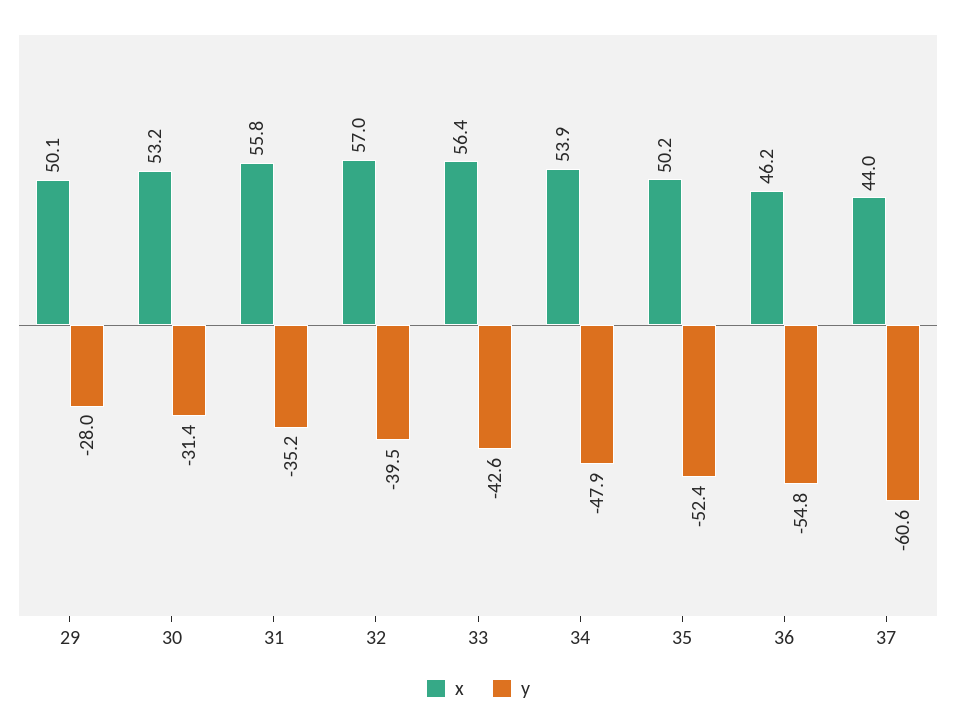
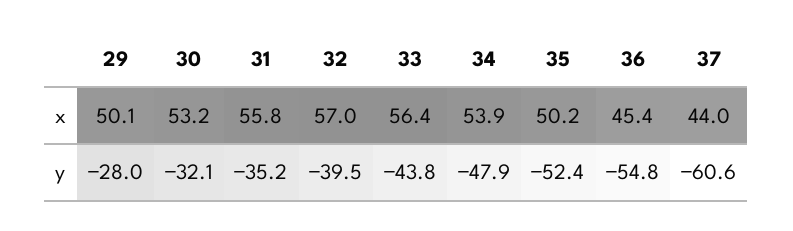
  {
    "x": {
      "29": 50.1,
      "30": 53.2,
      "31": 55.8,
      "32": 57,
      "33": 56.4,
      "34": 53.9,
      "35": 50.2,
-     "36": 46.2,
+     "36": 45.4,
      "37": 44
    },
    "y": {
      "29": -28,
-     "30": -31.4,
+     "30": -32.1,
      "31": -35.2,
      "32": -39.5,
-     "33": -42.6,
+     "33": -43.8,
      "34": -47.9,
      "35": -52.4,
      "36": -54.8,
      "37": -60.6
    }
  }

